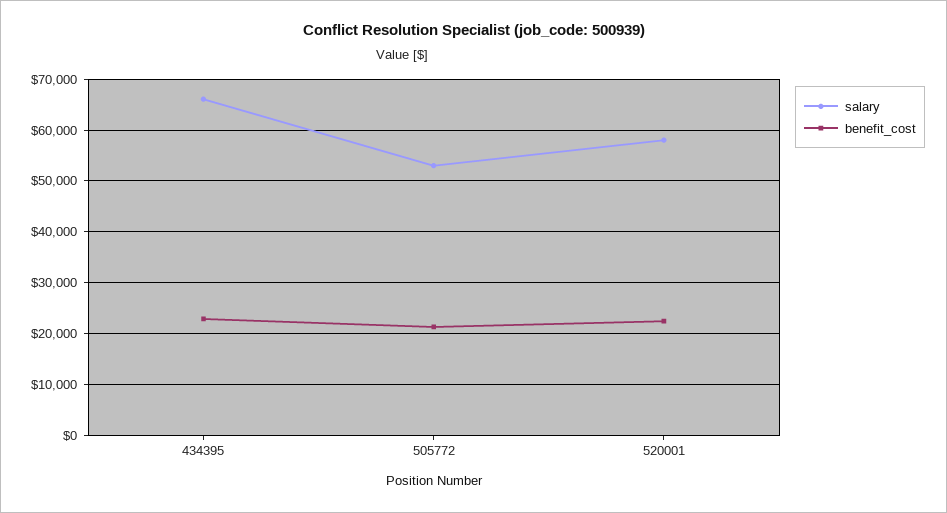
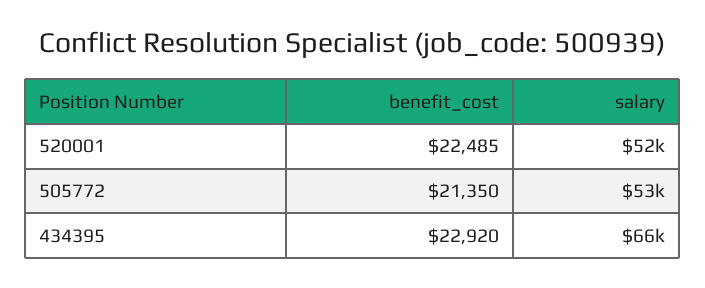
  {
    "salary": {
      "434395": 66000,
      "505772": 53000,
-     "520001": 58000
+     "520001": 52000
    },
    "benefit_cost": {
      "434395": 22920,
      "505772": 21350,
      "520001": 22485
    }
  }

